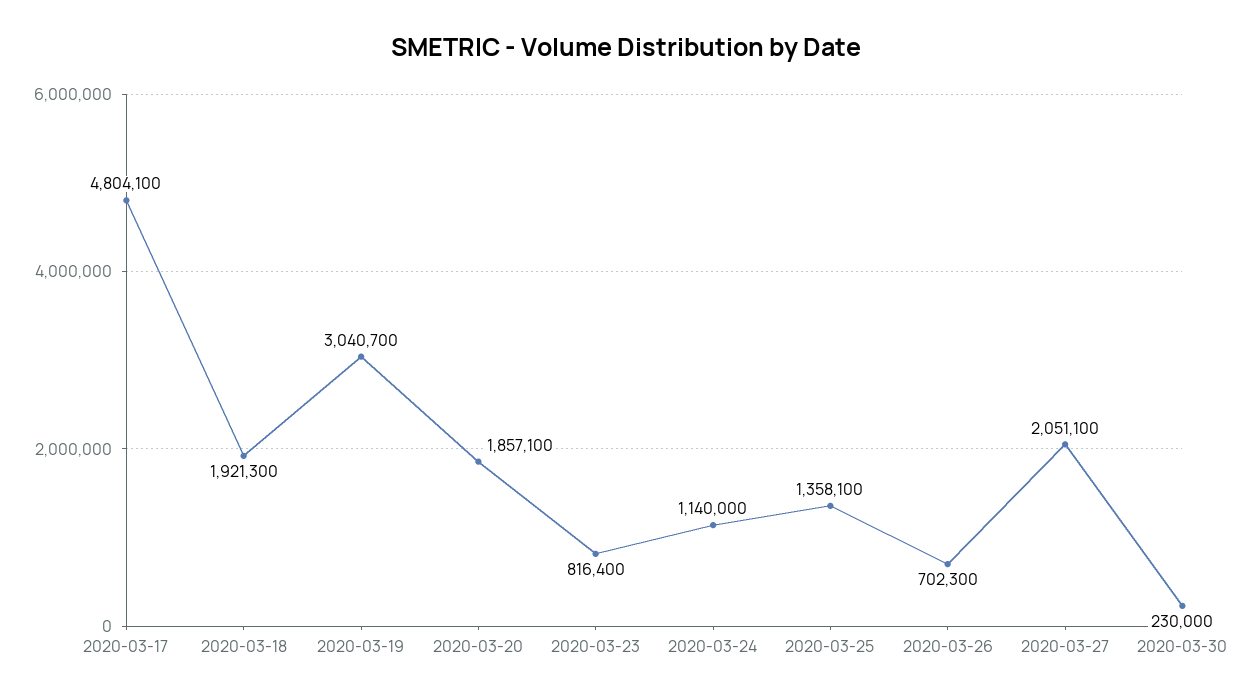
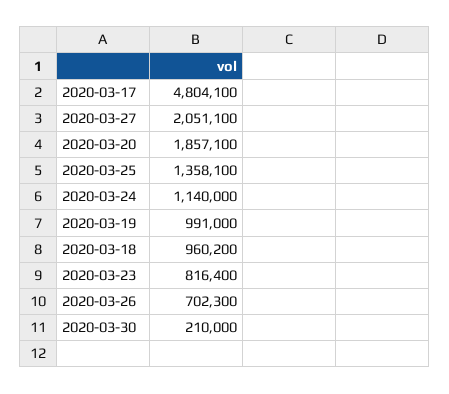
  {
    "2020-03-17": 4804100,
-   "2020-03-18": 1921300,
+   "2020-03-18": 960200,
-   "2020-03-19": 3040700,
+   "2020-03-19": 991000,
    "2020-03-20": 1857100,
    "2020-03-23": 816400,
    "2020-03-24": 1140000,
    "2020-03-25": 1358100,
    "2020-03-26": 702300,
    "2020-03-27": 2051100,
-   "2020-03-30": 230000
+   "2020-03-30": 210000
  }

